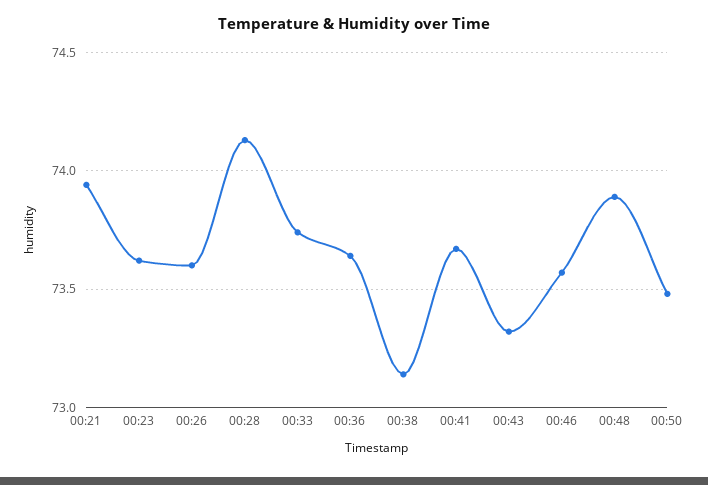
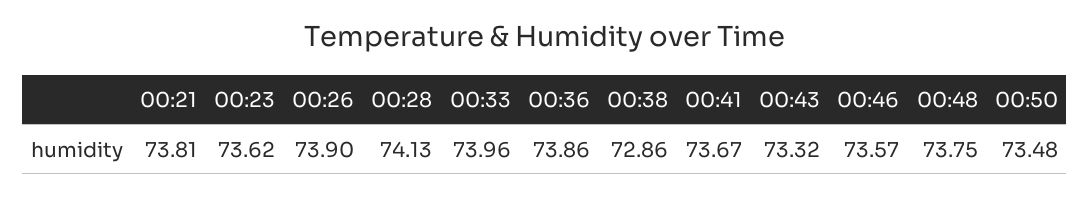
  {
-   "00:21": 73.95,
+   "00:21": 73.81,
    "00:23": 73.62,
-   "00:26": 73.6,
+   "00:26": 73.9,
    "00:28": 74.13,
-   "00:33": 73.75,
+   "00:33": 73.96,
-   "00:36": 73.65,
+   "00:36": 73.86,
-   "00:38": 73.15,
+   "00:38": 72.86,
    "00:41": 73.67,
    "00:43": 73.32,
    "00:46": 73.57,
-   "00:48": 73.9,
+   "00:48": 73.75,
    "00:50": 73.48
  }

